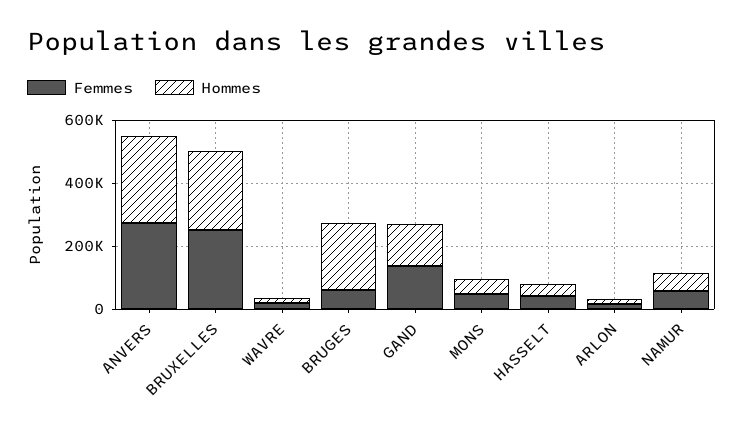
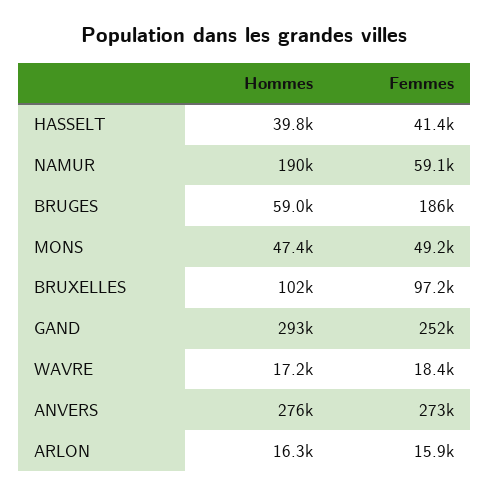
  {
    "Femmes": {
      "ANVERS": 273000,
-     "BRUXELLES": 250000,
+     "BRUXELLES": 97200,
      "WAVRE": 18400,
-     "BRUGES": 50000,
+     "BRUGES": 186000,
-     "GAND": 150000,
+     "GAND": 252000,
      "MONS": 49200,
      "HASSELT": 41400,
      "ARLON": 15900,
      "NAMUR": 59100
    },
    "Hommes": {
      "ANVERS": 276000,
-     "BRUXELLES": 250000,
+     "BRUXELLES": 102000,
      "WAVRE": 17200,
-     "BRUGES": 200000,
+     "BRUGES": 59000,
-     "GAND": 150000,
+     "GAND": 293000,
      "MONS": 47400,
      "HASSELT": 39800,
      "ARLON": 16300,
-     "NAMUR": 50000
+     "NAMUR": 190000
    }
  }

